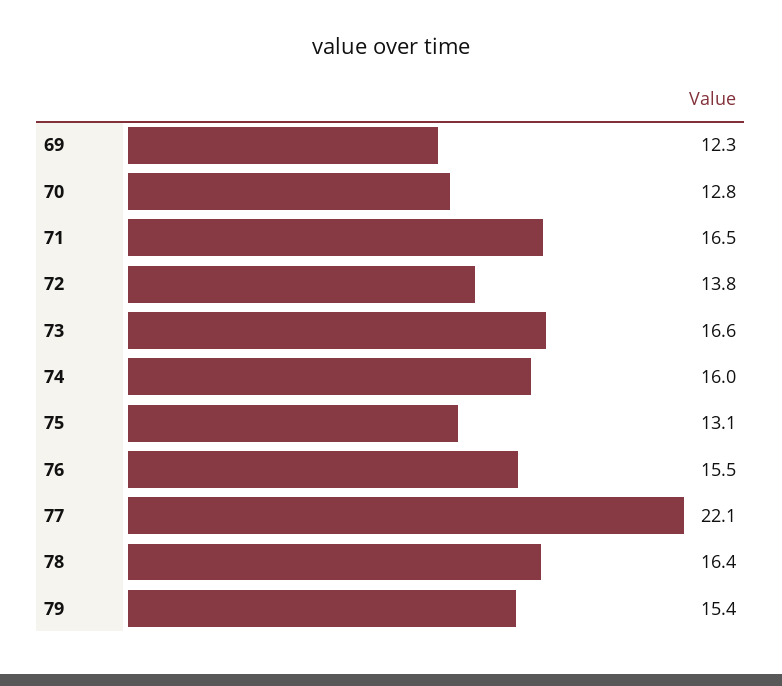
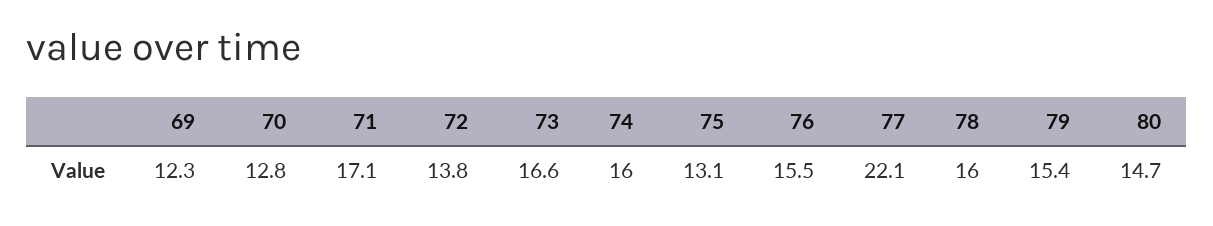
  {
    "69": 12.3,
    "70": 12.8,
-   "71": 16.5,
+   "71": 17.1,
    "72": 13.8,
    "73": 16.6,
    "74": 16,
    "75": 13.1,
    "76": 15.5,
    "77": 22.1,
-   "78": 16.4,
+   "78": 16,
-   "79": 15.4
+   "79": 15.4,
+   "80": 14.7
  }

